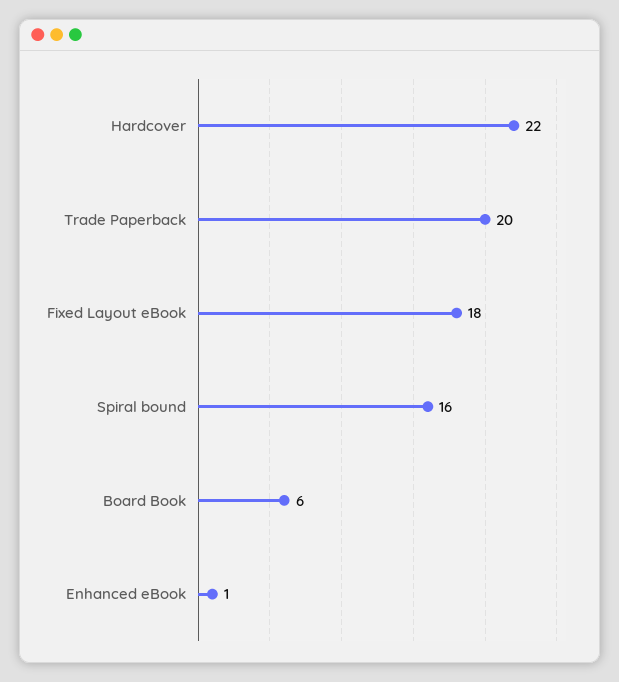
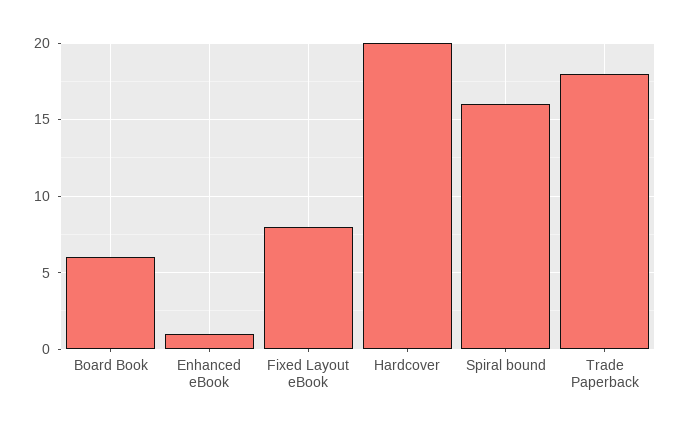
  {
-   "Hardcover": 22,
+   "Hardcover": 20,
-   "Trade Paperback": 20,
+   "Trade Paperback": 18,
-   "Fixed Layout eBook": 18,
+   "Fixed Layout eBook": 8,
    "Spiral bound": 16,
    "Board Book": 6,
    "Enhanced eBook": 1
  }

